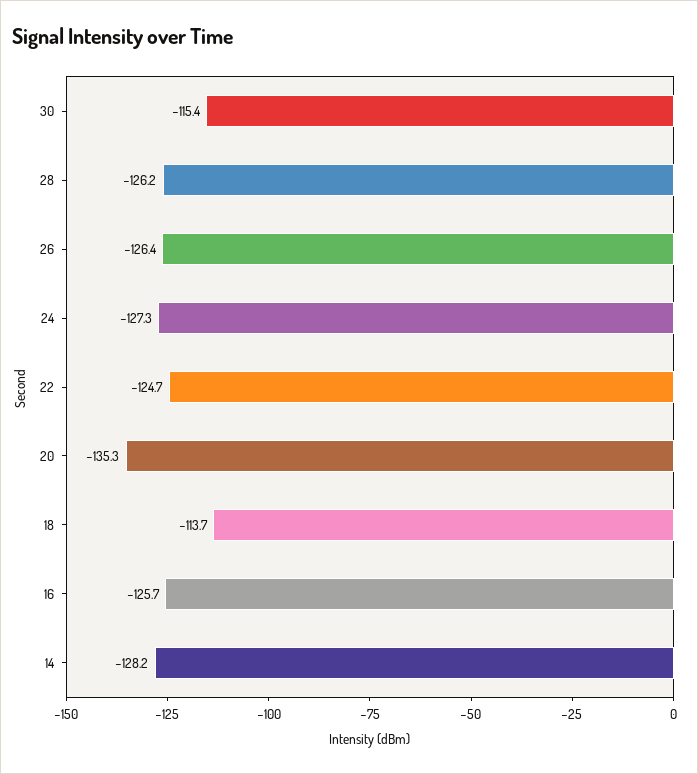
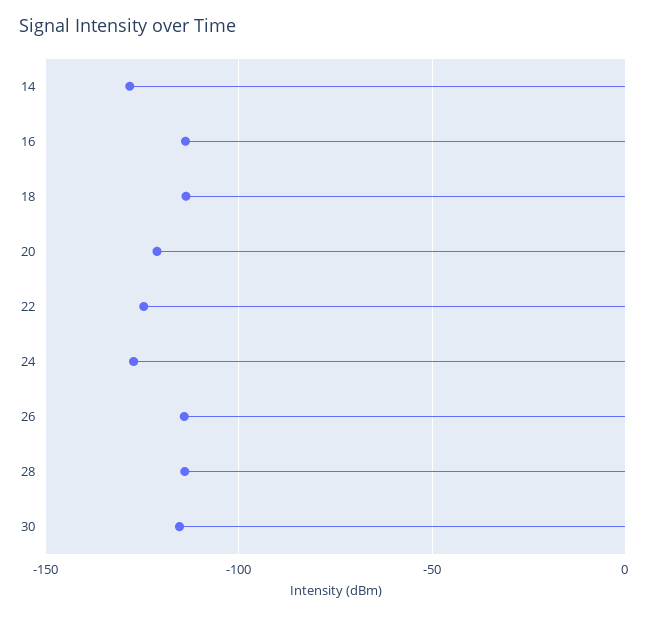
  {
    "30": -115.4,
-   "28": -126.2,
+   "28": -115,
-   "26": -126.4,
+   "26": -115,
    "24": -127.3,
    "22": -124.7,
-   "20": -135.3,
+   "20": -120,
    "18": -113.7,
-   "16": -125.7,
+   "16": -115,
    "14": -128.2
  }

